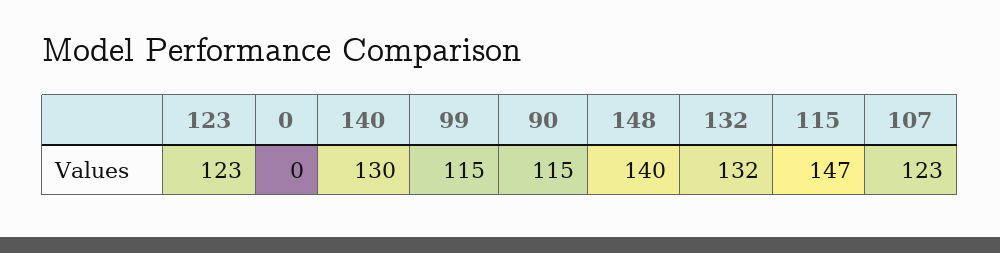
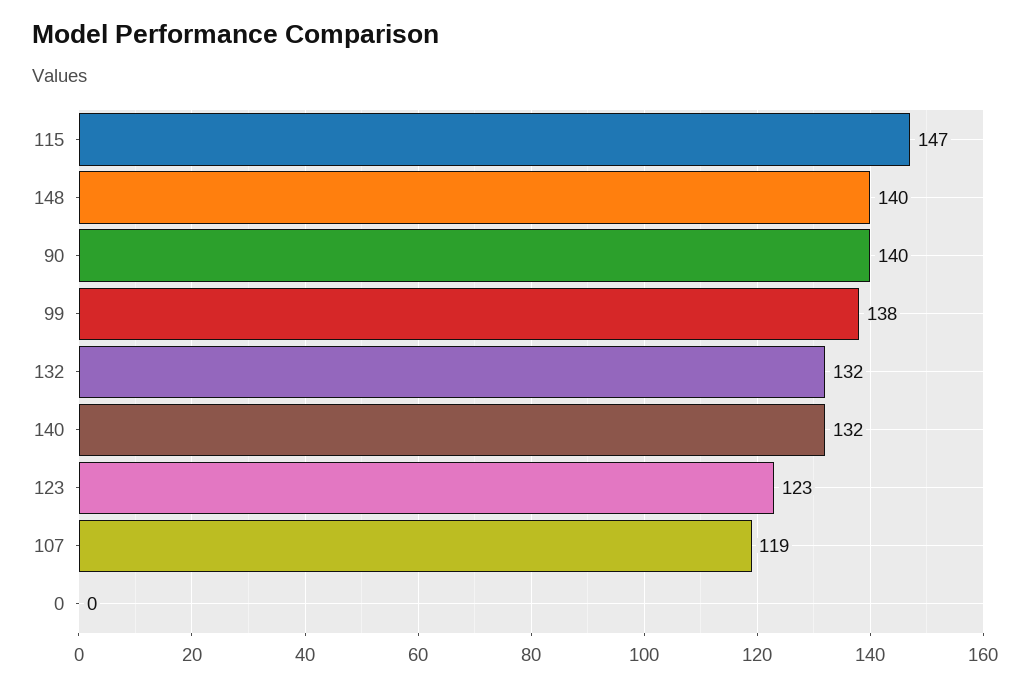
  {
    "123": 123,
    "0": 0,
-   "140": 130,
+   "140": 132,
-   "99": 115,
+   "99": 138,
-   "90": 115,
+   "90": 140,
    "148": 140,
    "132": 132,
    "115": 147,
-   "107": 123
+   "107": 119
  }

